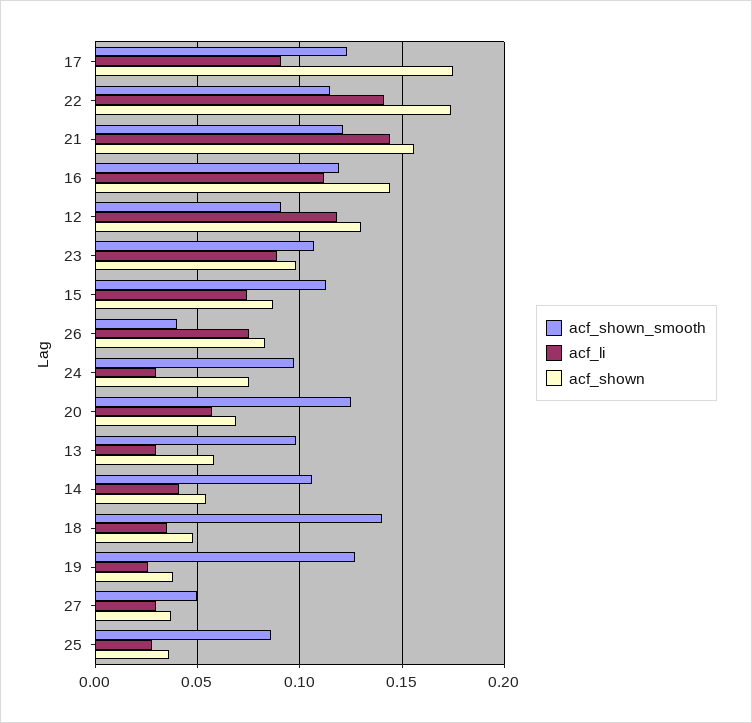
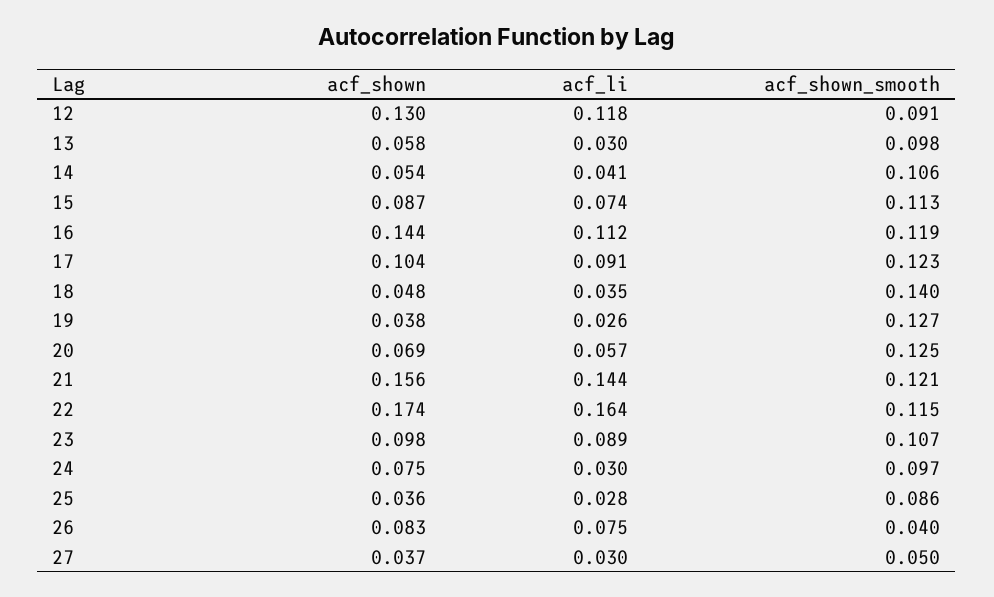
  {
    "acf_shown_smooth": {
      "17": 0.123,
      "22": 0.115,
      "21": 0.121,
      "16": 0.119,
      "12": 0.091,
      "23": 0.107,
      "15": 0.113,
      "26": 0.04,
      "24": 0.097,
      "20": 0.125,
      "13": 0.098,
      "14": 0.106,
      "18": 0.14,
      "19": 0.127,
      "27": 0.05,
      "25": 0.086
    },
    "acf_li": {
      "17": 0.091,
-     "22": 0.14,
+     "22": 0.164,
      "21": 0.144,
      "16": 0.112,
      "12": 0.118,
      "23": 0.089,
      "15": 0.074,
      "26": 0.075,
      "24": 0.03,
      "20": 0.057,
      "13": 0.03,
      "14": 0.041,
      "18": 0.035,
      "19": 0.026,
      "27": 0.03,
      "25": 0.028
    },
    "acf_shown": {
-     "17": 0.175,
+     "17": 0.104,
      "22": 0.174,
      "21": 0.156,
      "16": 0.144,
      "12": 0.13,
      "23": 0.098,
      "15": 0.087,
      "26": 0.083,
      "24": 0.075,
      "20": 0.069,
      "13": 0.058,
      "14": 0.054,
      "18": 0.048,
      "19": 0.038,
      "27": 0.037,
      "25": 0.036
    }
  }

